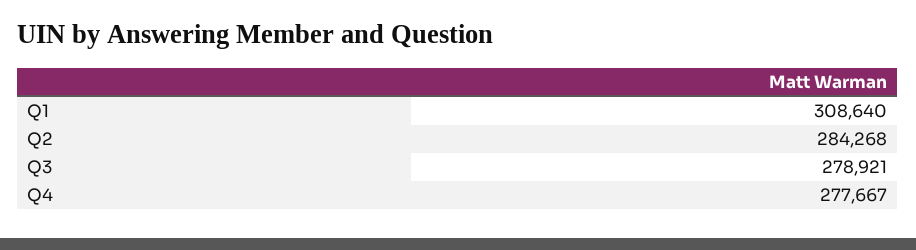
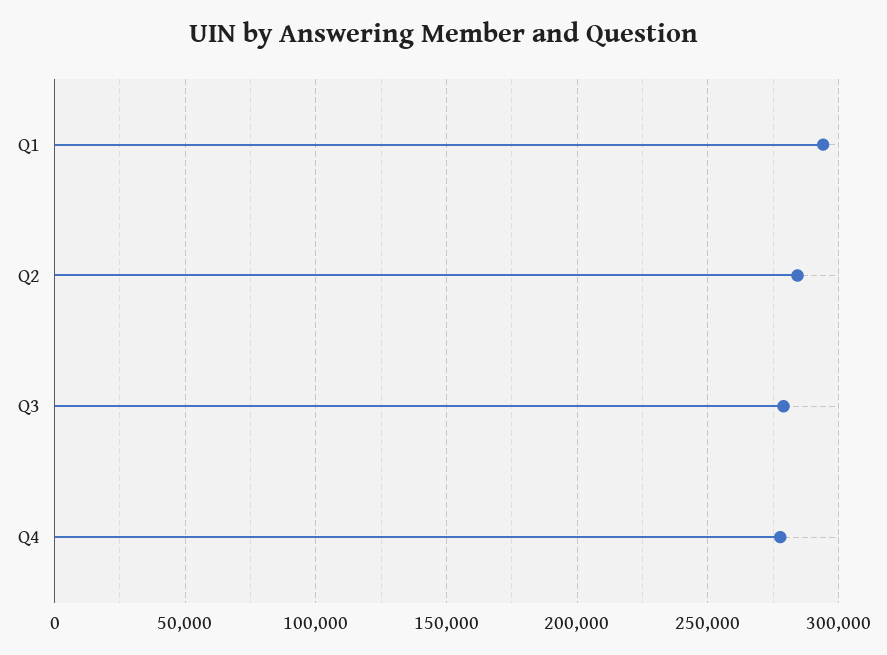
  {
-   "Q1": 308640,
+   "Q1": 295000,
    "Q2": 284268,
    "Q3": 278921,
    "Q4": 277667
  }

